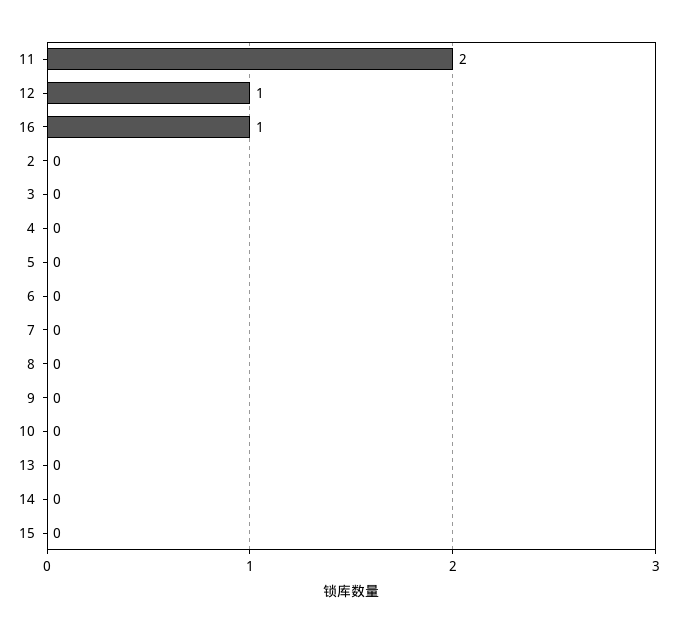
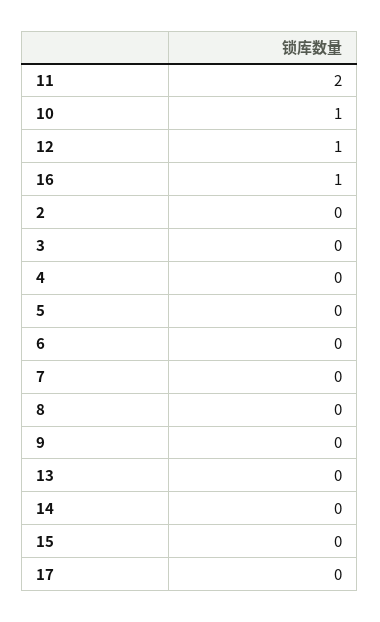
  {
    "11": 2,
    "12": 1,
    "16": 1,
    "2": 0,
    "3": 0,
    "4": 0,
    "5": 0,
    "6": 0,
    "7": 0,
    "8": 0,
    "9": 0,
-   "10": 0,
+   "10": 1,
    "13": 0,
    "14": 0,
-   "15": 0
+   "15": 0,
+   "17": 0
  }

